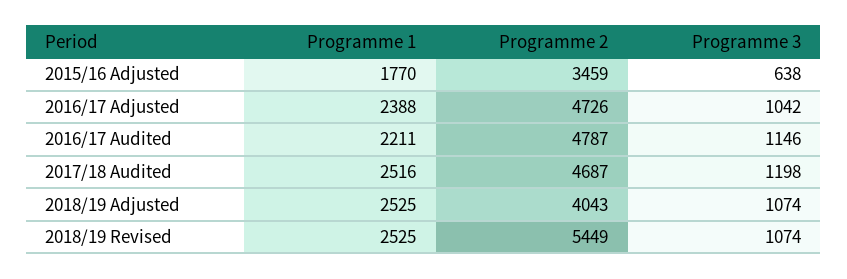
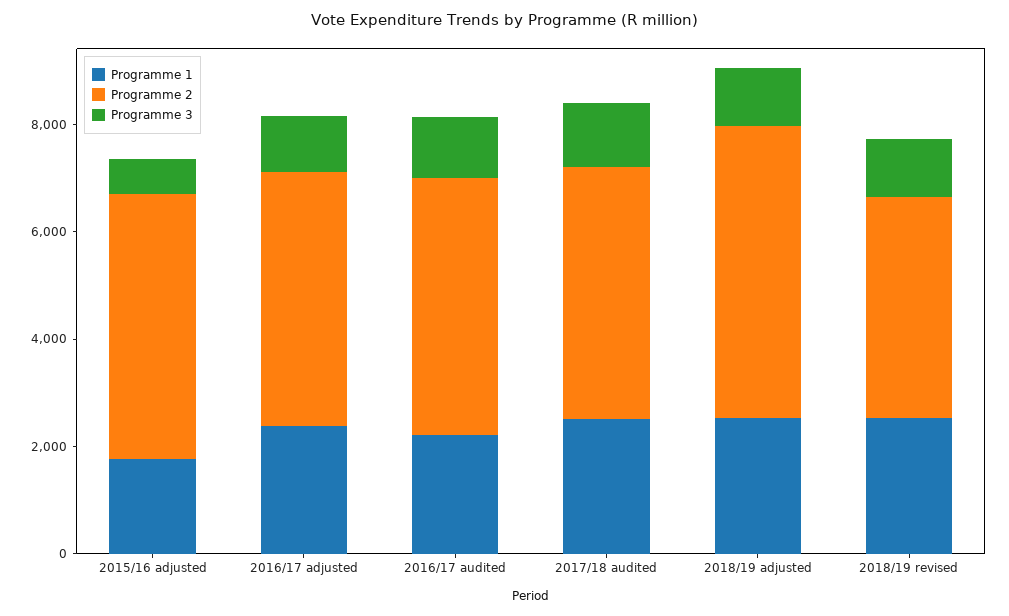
  {
    "Programme 1": {
      "2015/16 Adjusted": 1770,
      "2016/17 Adjusted": 2388,
      "2016/17 Audited": 2211,
      "2017/18 Audited": 2516,
      "2018/19 Adjusted": 2525,
      "2018/19 Revised": 2525
    },
    "Programme 2": {
-     "2015/16 Adjusted": 3459,
+     "2015/16 Adjusted": 5000,
      "2016/17 Adjusted": 4726,
      "2016/17 Audited": 4787,
      "2017/18 Audited": 4687,
-     "2018/19 Adjusted": 4043,
+     "2018/19 Adjusted": 5500,
-     "2018/19 Revised": 5449
+     "2018/19 Revised": 4000
    },
    "Programme 3": {
      "2015/16 Adjusted": 638,
      "2016/17 Adjusted": 1042,
      "2016/17 Audited": 1146,
      "2017/18 Audited": 1198,
      "2018/19 Adjusted": 1074,
      "2018/19 Revised": 1074
    }
  }

